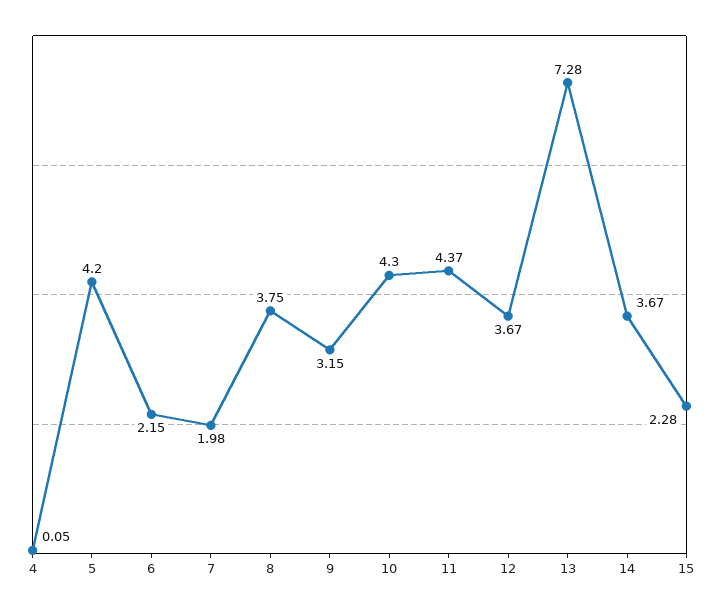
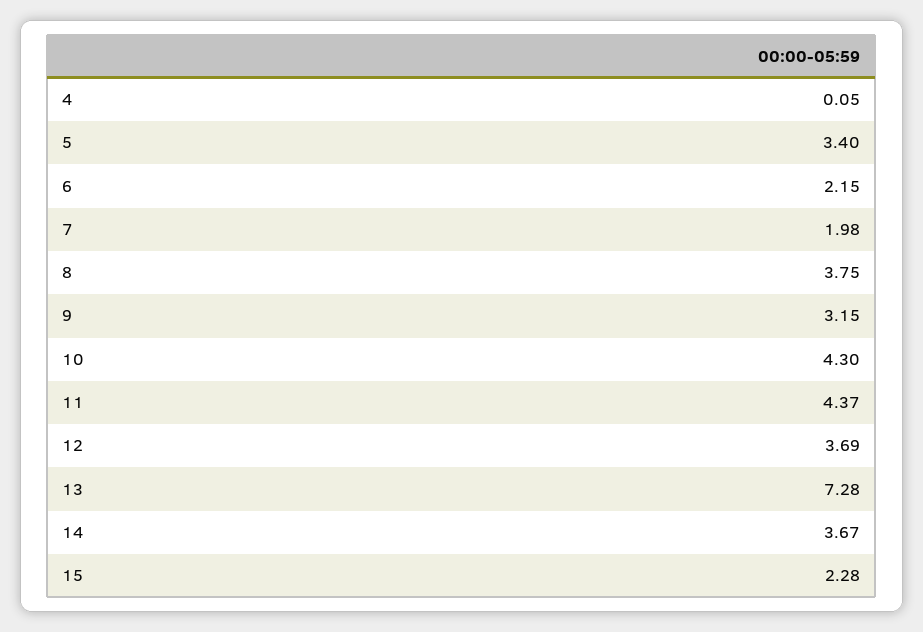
  {
    "4": 0.05,
-   "5": 4.2,
+   "5": 3.4,
    "6": 2.15,
    "7": 1.98,
    "8": 3.75,
    "9": 3.15,
    "10": 4.3,
    "11": 4.37,
-   "12": 3.67,
+   "12": 3.69,
    "13": 7.28,
    "14": 3.67,
    "15": 2.28
  }

